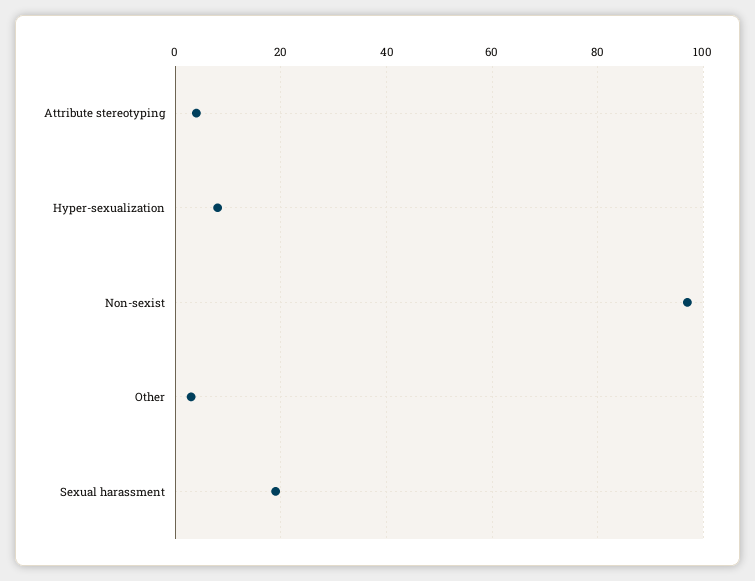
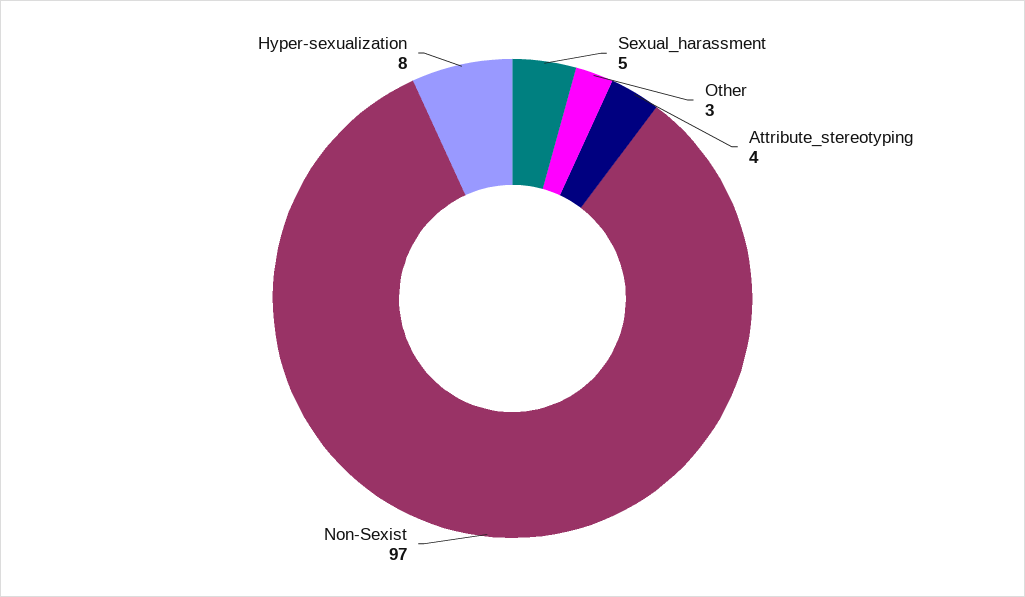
  {
    "Attribute stereotyping": 4,
    "Hyper-sexualization": 8,
    "Non-sexist": 97,
    "Other": 3,
-   "Sexual harassment": 20
+   "Sexual harassment": 5
  }

